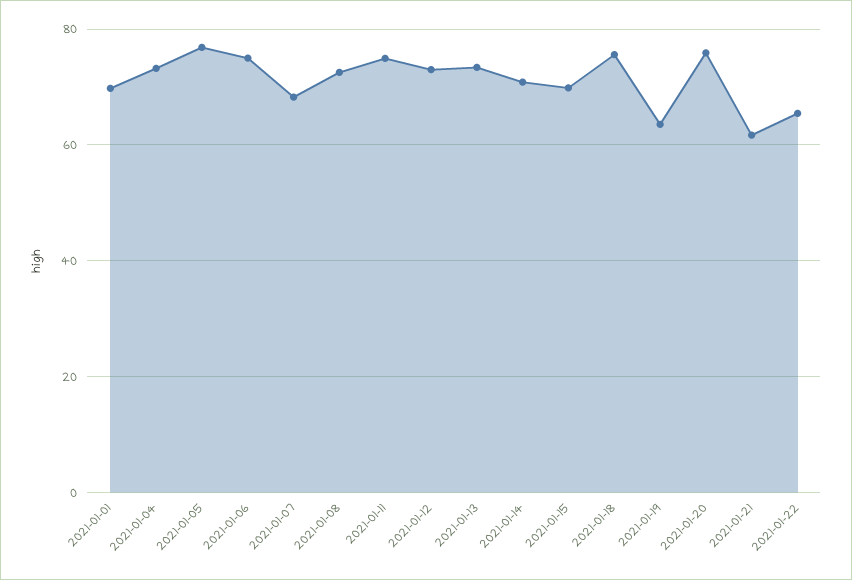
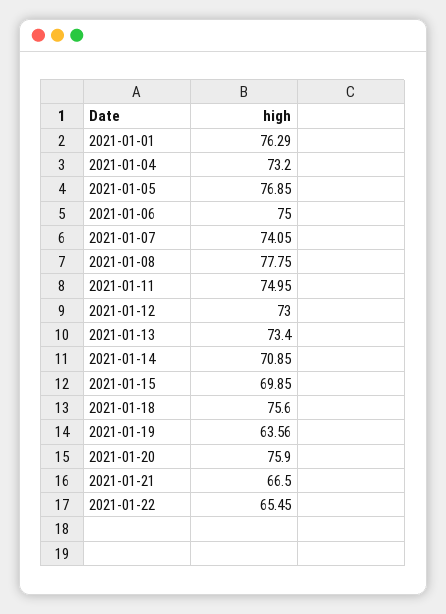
  {
-   "2021-01-01": 70,
+   "2021-01-01": 76.29,
    "2021-01-04": 73.2,
    "2021-01-05": 76.85,
    "2021-01-06": 75,
-   "2021-01-07": 68,
+   "2021-01-07": 74.05,
-   "2021-01-08": 72,
+   "2021-01-08": 77.75,
    "2021-01-11": 74.95,
    "2021-01-12": 73,
    "2021-01-13": 73.4,
    "2021-01-14": 70.85,
    "2021-01-15": 69.85,
    "2021-01-18": 75.6,
    "2021-01-19": 63.56,
    "2021-01-20": 75.9,
-   "2021-01-21": 62,
+   "2021-01-21": 66.5,
    "2021-01-22": 65.45
  }

